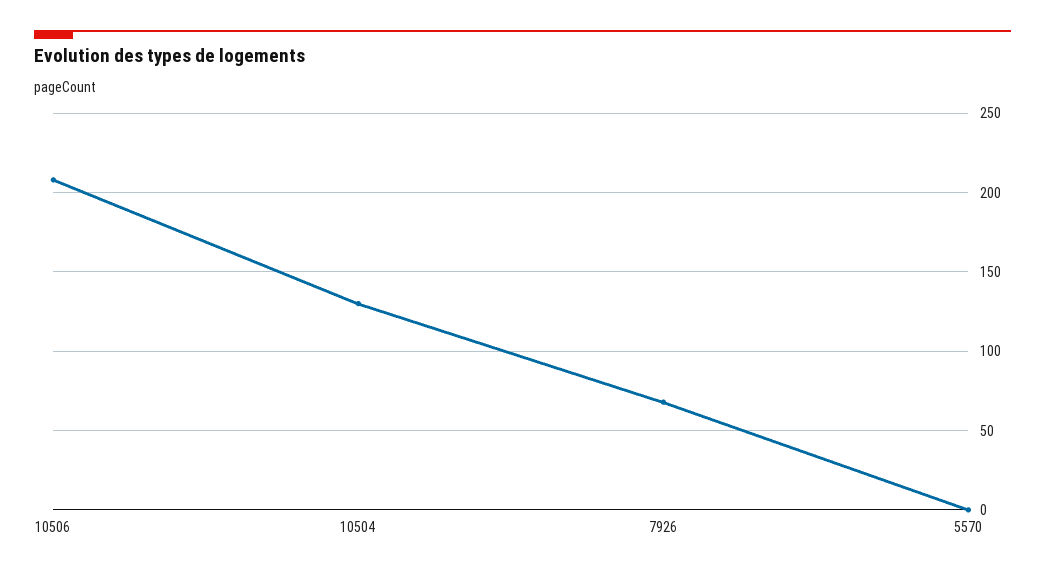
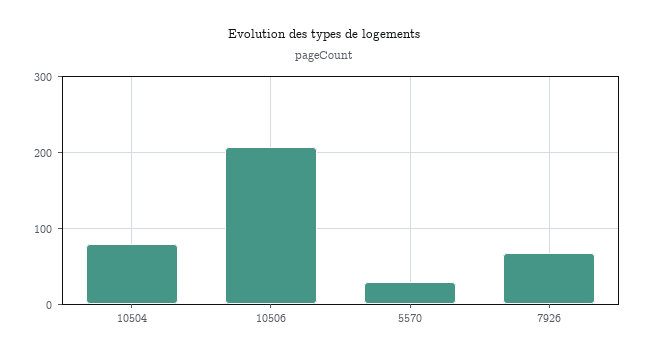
  {
    "10506": 210,
-   "10504": 130,
+   "10504": 80,
    "7926": 70,
-   "5570": 0
+   "5570": 30
  }

